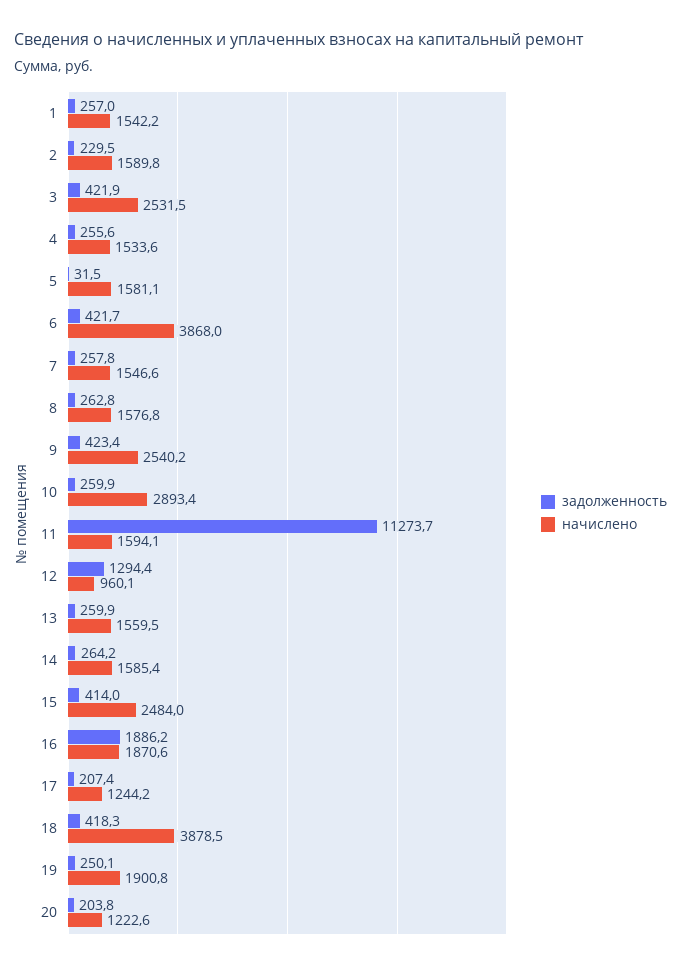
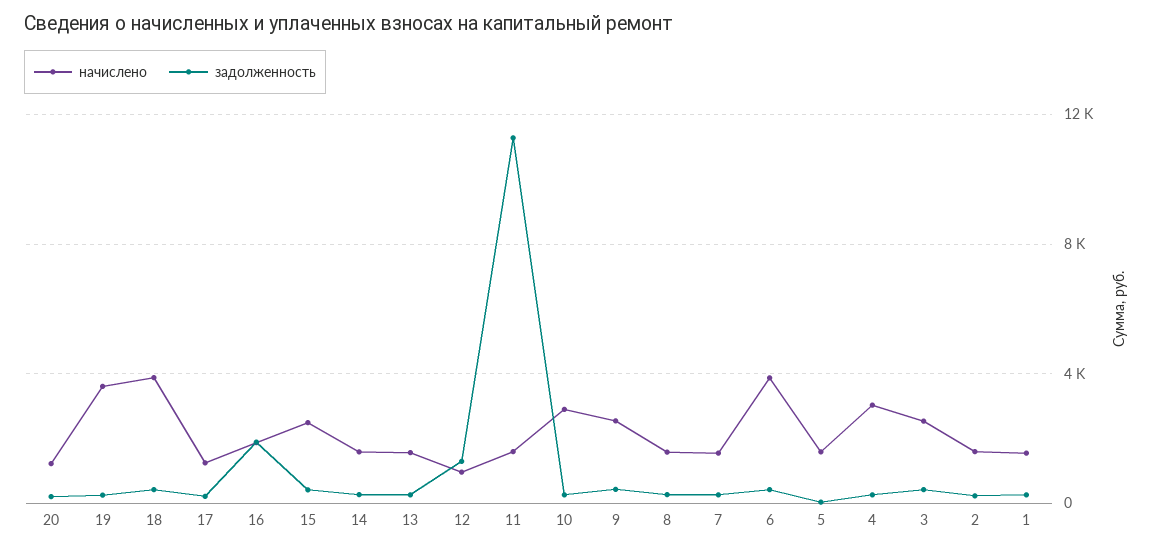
  {
    "задолженность": {
      "1": 257,
      "2": 229.5,
      "3": 421.9,
      "4": 255.6,
      "5": 31.5,
      "6": 421.7,
      "7": 257.8,
      "8": 262.8,
      "9": 423.4,
      "10": 259.9,
      "11": 11273.7,
      "12": 1294.4,
      "13": 259.9,
      "14": 264.2,
      "15": 414,
      "16": 1886.2,
      "17": 207.4,
      "18": 418.3,
      "19": 250.1,
      "20": 203.8
    },
    "начислено": {
      "1": 1542.2,
      "2": 1589.8,
      "3": 2531.5,
-     "4": 1533.6,
+     "4": 3000,
      "5": 1581.1,
      "6": 3868,
      "7": 1546.6,
      "8": 1576.8,
      "9": 2540.2,
      "10": 2893.4,
      "11": 1594.1,
      "12": 960.1,
      "13": 1559.5,
      "14": 1585.4,
      "15": 2484,
      "16": 1870.6,
      "17": 1244.2,
      "18": 3878.5,
-     "19": 1900.8,
+     "19": 3500,
      "20": 1222.6
    }
  }

